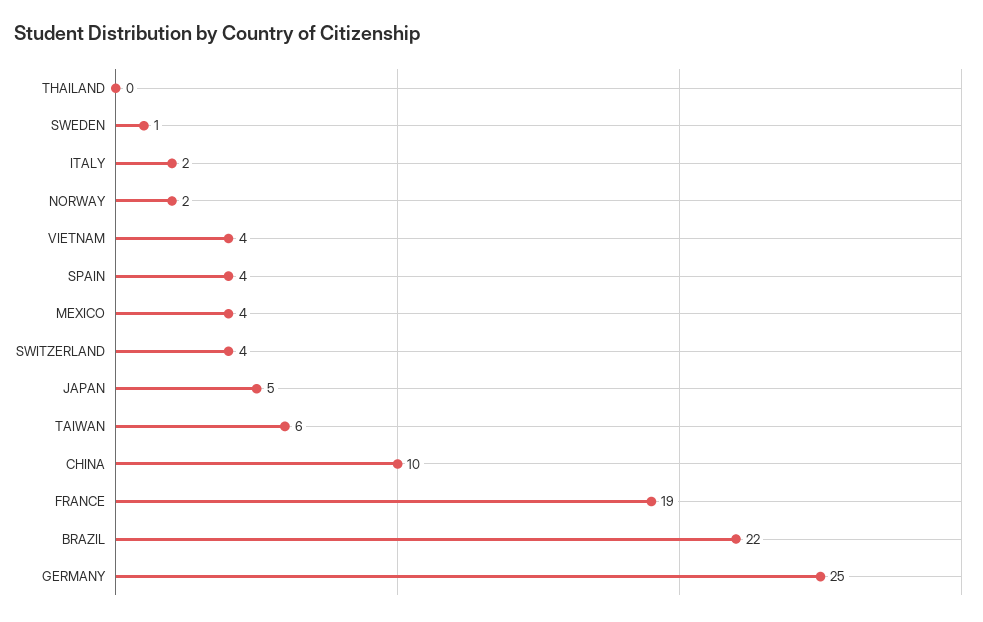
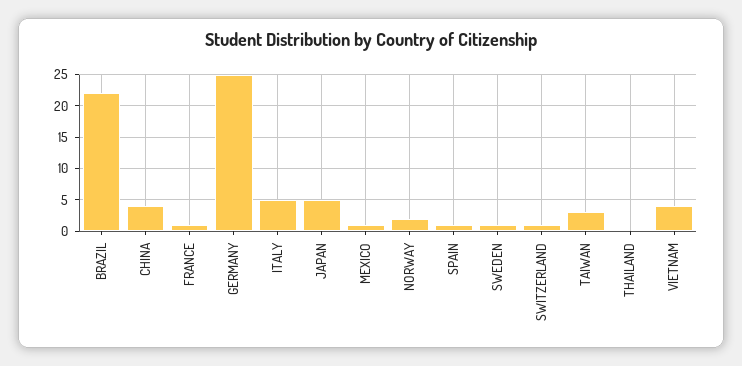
  {
    "THAILAND": 0,
    "SWEDEN": 1,
-   "ITALY": 2,
+   "ITALY": 5,
    "NORWAY": 2,
    "VIETNAM": 4,
-   "SPAIN": 4,
+   "SPAIN": 1,
-   "MEXICO": 4,
+   "MEXICO": 1,
-   "SWITZERLAND": 4,
+   "SWITZERLAND": 1,
    "JAPAN": 5,
-   "TAIWAN": 6,
+   "TAIWAN": 3,
-   "CHINA": 10,
+   "CHINA": 4,
-   "FRANCE": 19,
+   "FRANCE": 1,
    "BRAZIL": 22,
    "GERMANY": 25
  }

